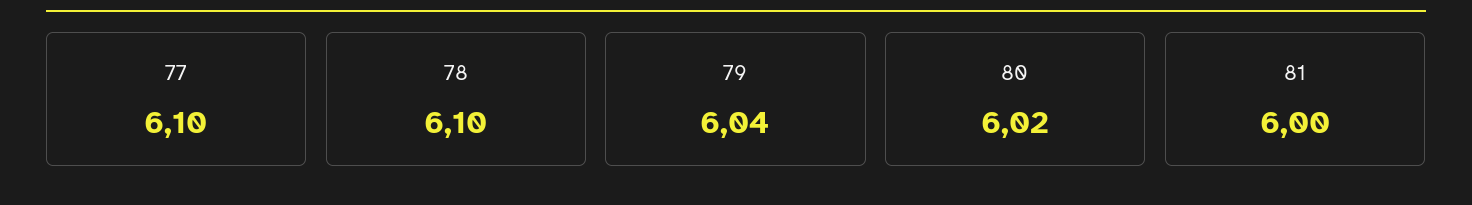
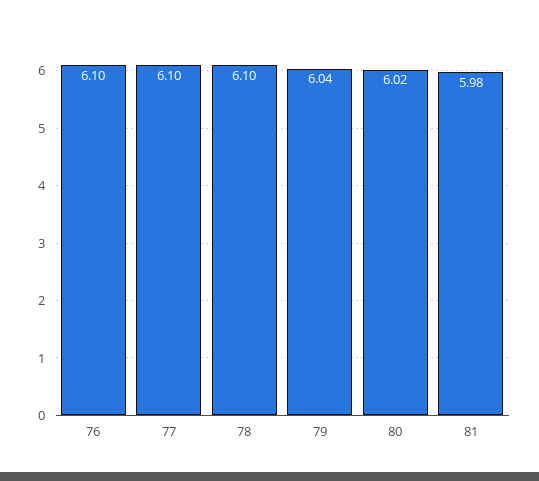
  {
    "77": 6.1,
    "78": 6.1,
    "79": 6.04,
    "80": 6.02,
-   "81": 6
+   "81": 5.98,
+   "76": 6.1
  }

